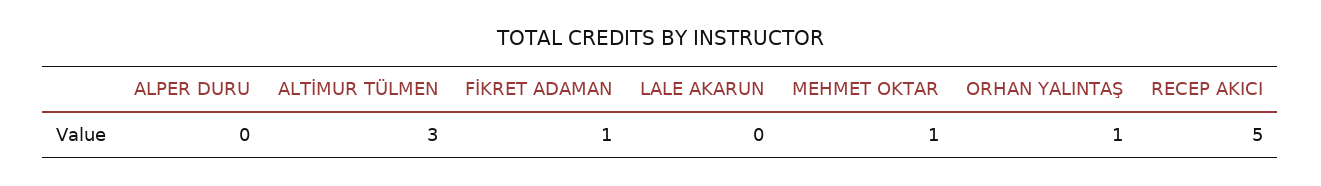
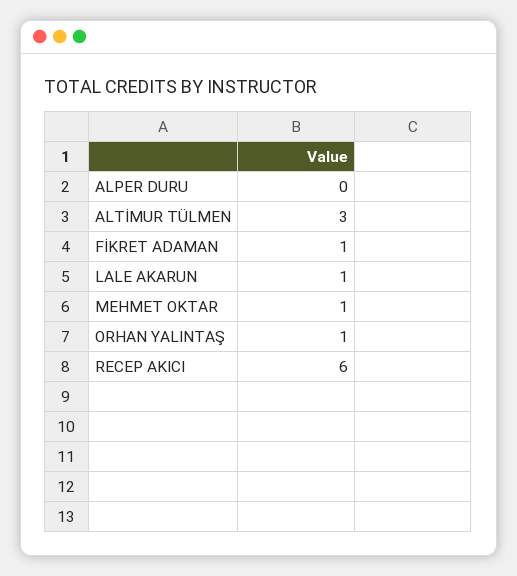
  {
    "ALPER DURU": 0,
    "ALTİMUR TÜLMEN": 3,
    "FİKRET ADAMAN": 1,
-   "LALE AKARUN": 0,
+   "LALE AKARUN": 1,
    "MEHMET OKTAR": 1,
    "ORHAN YALINTAŞ": 1,
-   "RECEP AKICI": 5
+   "RECEP AKICI": 6
  }

